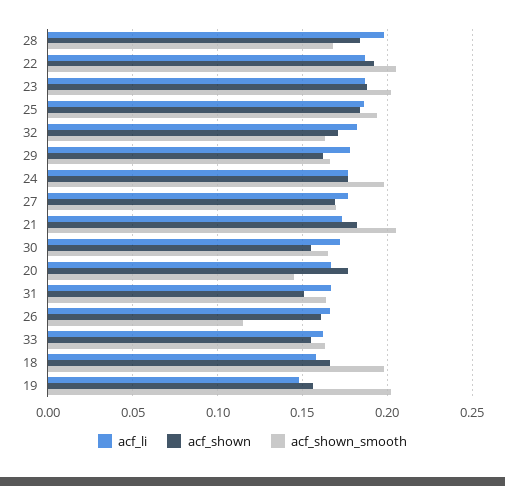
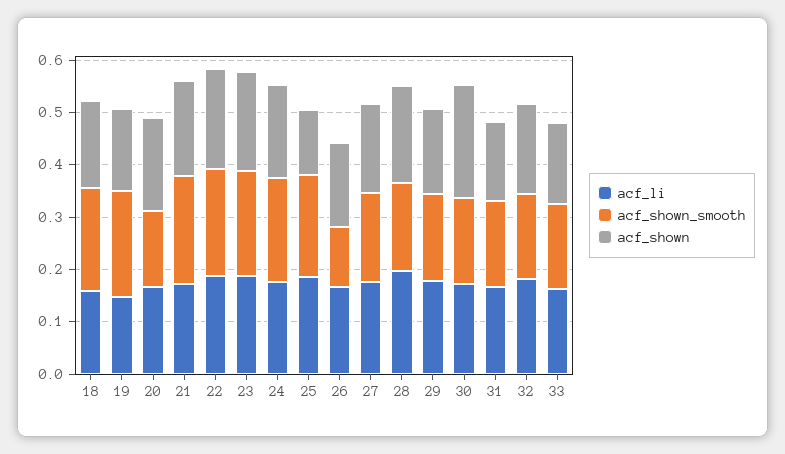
  {
    "acf_li": {
      "28": 0.2,
      "22": 0.185,
      "23": 0.185,
      "25": 0.185,
      "32": 0.18,
      "29": 0.18,
      "24": 0.175,
      "27": 0.175,
      "21": 0.175,
      "30": 0.17,
      "20": 0.165,
      "31": 0.165,
      "26": 0.165,
      "33": 0.16,
      "18": 0.16,
      "19": 0.15
    },
    "acf_shown": {
      "28": 0.185,
      "22": 0.19,
      "23": 0.19,
-     "25": 0.185,
+     "25": 0.12,
      "32": 0.17,
      "29": 0.16,
      "24": 0.175,
      "27": 0.17,
      "21": 0.18,
-     "30": 0.155,
+     "30": 0.22,
      "20": 0.175,
      "31": 0.15,
      "26": 0.16,
      "33": 0.155,
      "18": 0.165,
      "19": 0.155
    },
    "acf_shown_smooth": {
      "28": 0.17,
      "22": 0.205,
      "23": 0.2,
      "25": 0.195,
      "32": 0.165,
      "29": 0.165,
      "24": 0.2,
      "27": 0.17,
      "21": 0.205,
      "30": 0.165,
      "20": 0.145,
      "31": 0.165,
      "26": 0.115,
      "33": 0.165,
      "18": 0.2,
      "19": 0.2
    }
  }

